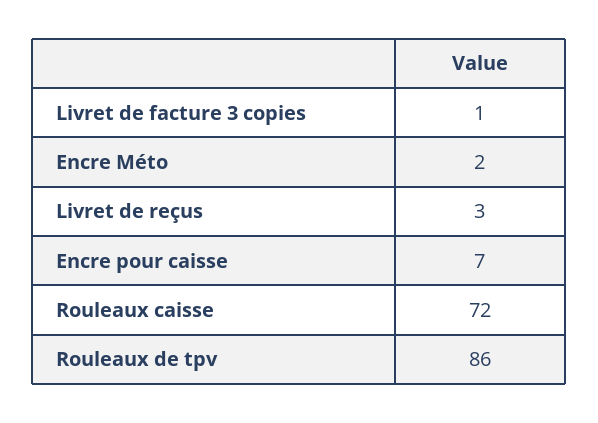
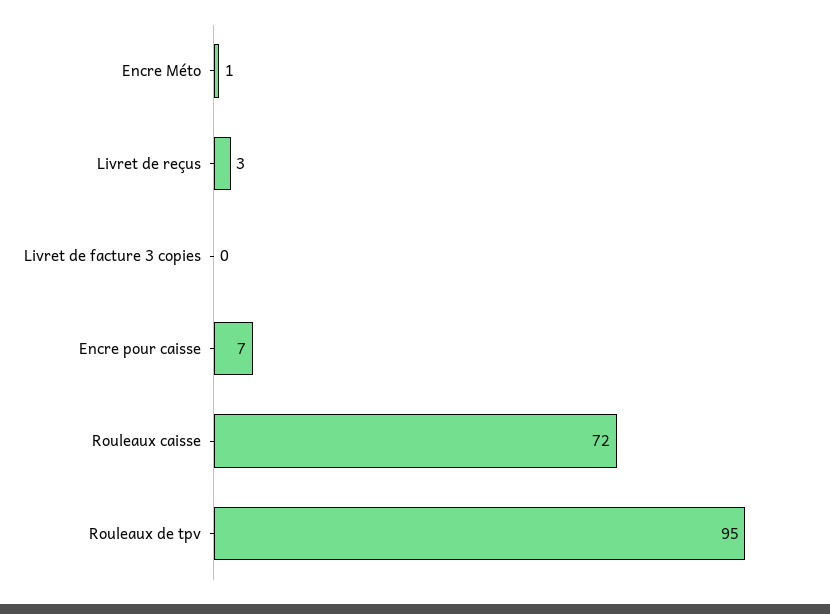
  {
-   "Livret de facture 3 copies": 1,
+   "Livret de facture 3 copies": 0,
-   "Encre Méto": 2,
+   "Encre Méto": 1,
    "Livret de reçus": 3,
    "Encre pour caisse": 7,
    "Rouleaux caisse": 72,
-   "Rouleaux de tpv": 86
+   "Rouleaux de tpv": 95
  }

